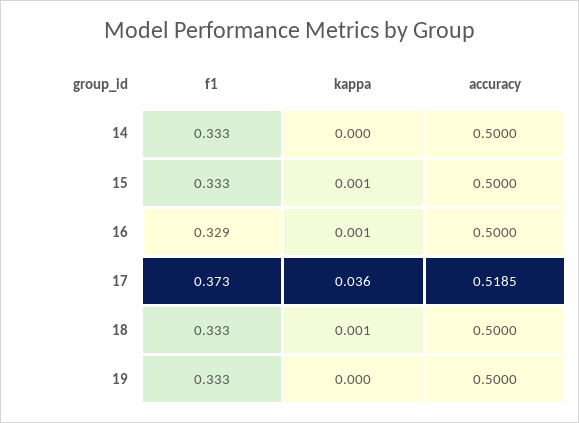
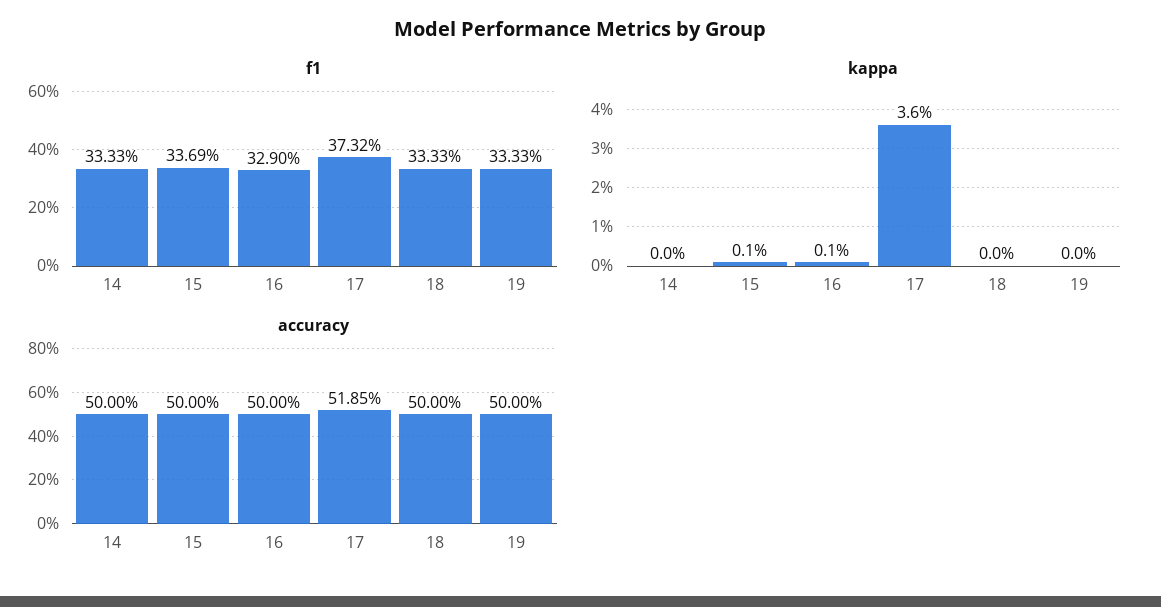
  {
    "f1": {
      "14": 0.3333,
-     "15": 0.333,
+     "15": 0.3369,
      "16": 0.329,
      "17": 0.3732,
      "18": 0.3333,
      "19": 0.3333
    },
    "kappa": {
      "14": 0,
      "15": 0.001,
      "16": 0.001,
      "17": 0.036,
-     "18": 0.001,
+     "18": 0,
      "19": 0
    },
    "accuracy": {
      "14": 0.5,
      "15": 0.5,
      "16": 0.5,
      "17": 0.5185,
      "18": 0.5,
      "19": 0.5
    }
  }

